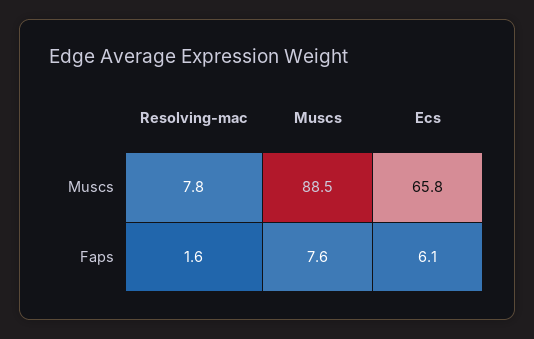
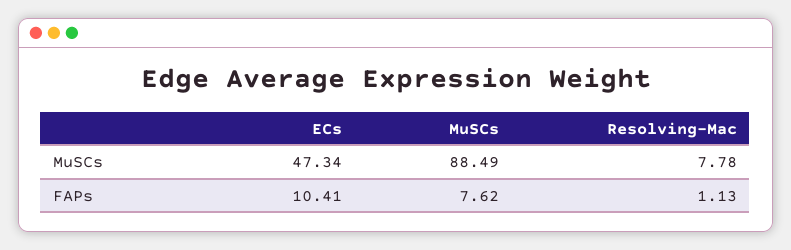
  {
    "Resolving-mac": {
      "Muscs": 7.78,
-     "Faps": 1.6
+     "Faps": 1.13
    },
    "Muscs": {
      "Muscs": 88.49,
      "Faps": 7.62
    },
    "Ecs": {
-     "Muscs": 65.8,
+     "Muscs": 47.34,
-     "Faps": 6.1
+     "Faps": 10.41
    }
  }

